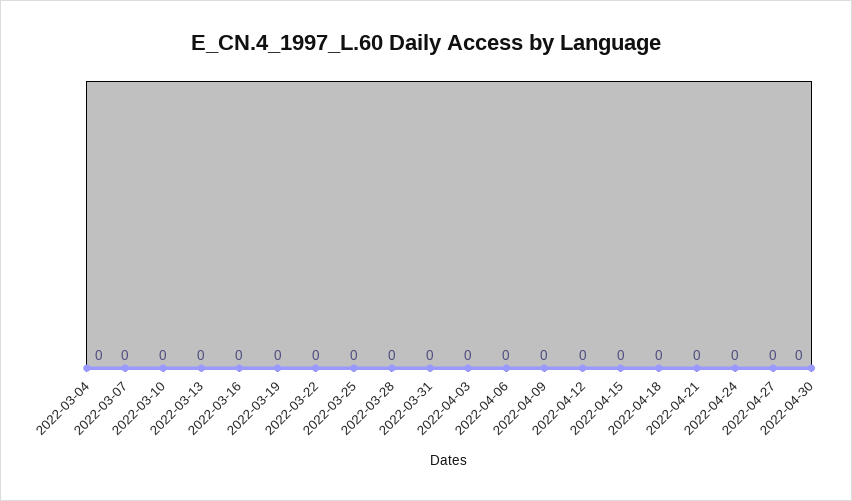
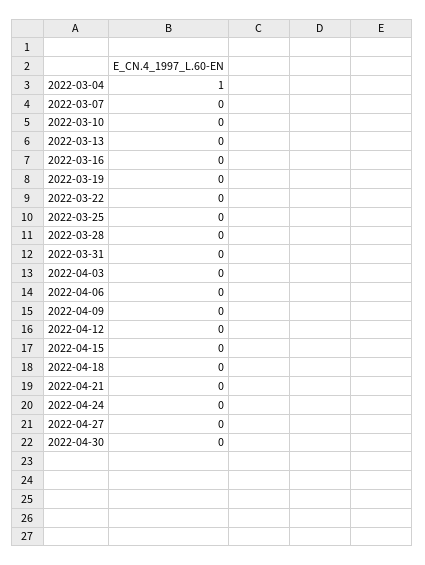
  {
-   "2022-03-04": 0,
+   "2022-03-04": 1,
    "2022-03-07": 0,
    "2022-03-10": 0,
    "2022-03-13": 0,
    "2022-03-16": 0,
    "2022-03-19": 0,
    "2022-03-22": 0,
    "2022-03-25": 0,
    "2022-03-28": 0,
    "2022-03-31": 0,
    "2022-04-03": 0,
    "2022-04-06": 0,
    "2022-04-09": 0,
    "2022-04-12": 0,
    "2022-04-15": 0,
    "2022-04-18": 0,
    "2022-04-21": 0,
    "2022-04-24": 0,
    "2022-04-27": 0,
    "2022-04-30": 0
  }

